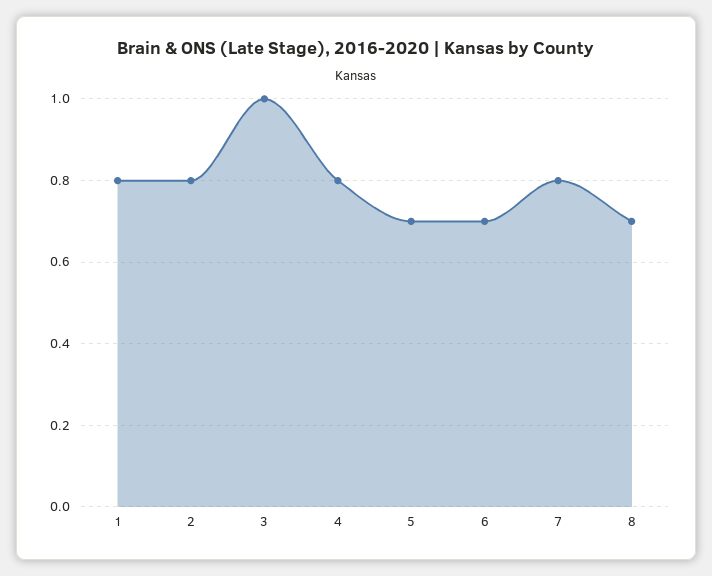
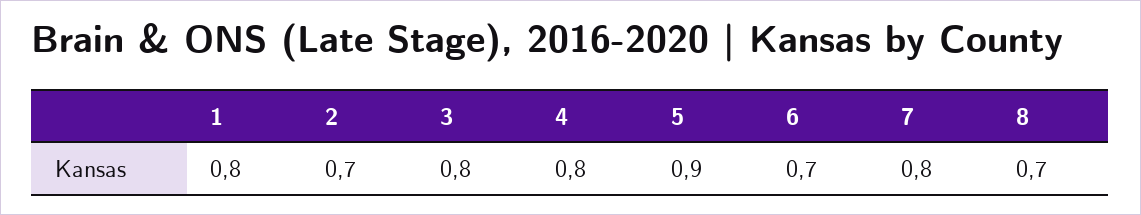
  {
    "1": 0.8,
-   "2": 0.8,
+   "2": 0.7,
-   "3": 1,
+   "3": 0.8,
    "4": 0.8,
-   "5": 0.7,
+   "5": 0.9,
    "6": 0.7,
    "7": 0.8,
    "8": 0.7
  }

